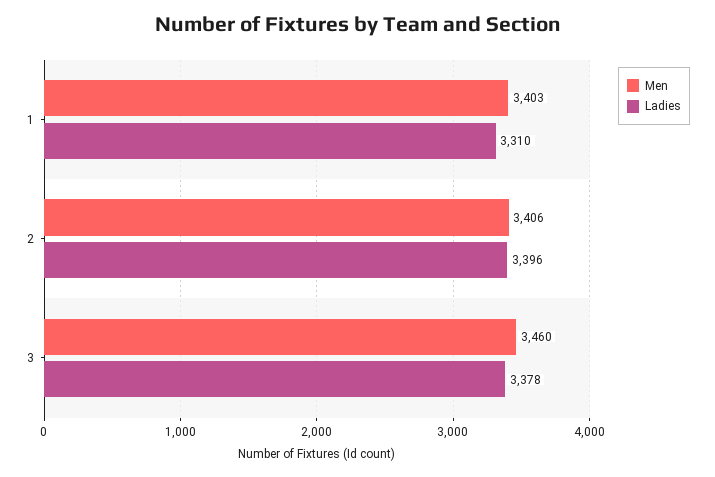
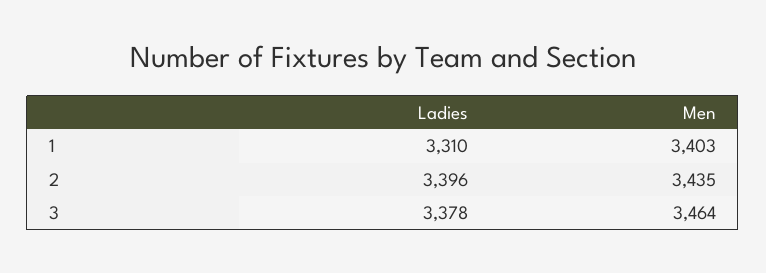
  {
    "Men": {
      "1": 3403,
-     "2": 3406,
+     "2": 3435,
-     "3": 3460
+     "3": 3464
    },
    "Ladies": {
      "1": 3310,
      "2": 3396,
      "3": 3378
    }
  }

